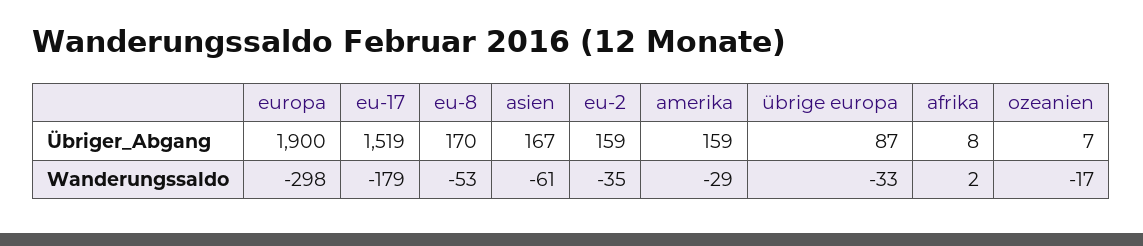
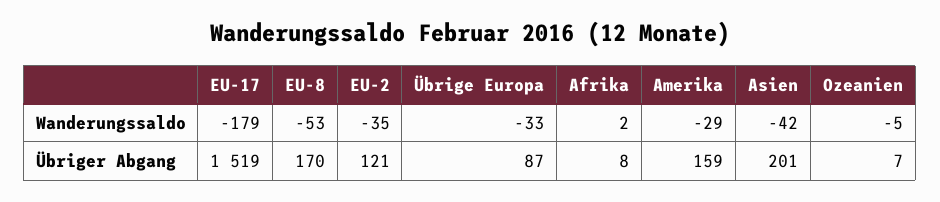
  {
-   "europa": {
-     "Übriger_Abgang": 1900,
-     "Wanderungssaldo": -298
-   },
    "eu-17": {
      "Übriger_Abgang": 1519,
      "Wanderungssaldo": -179
    },
    "eu-8": {
      "Übriger_Abgang": 170,
      "Wanderungssaldo": -53
    },
    "asien": {
-     "Übriger_Abgang": 167,
+     "Übriger_Abgang": 201,
-     "Wanderungssaldo": -61
+     "Wanderungssaldo": -42
    },
    "eu-2": {
-     "Übriger_Abgang": 159,
+     "Übriger_Abgang": 121,
      "Wanderungssaldo": -35
    },
    "amerika": {
      "Übriger_Abgang": 159,
      "Wanderungssaldo": -29
    },
    "übrige europa": {
      "Übriger_Abgang": 87,
      "Wanderungssaldo": -33
    },
    "afrika": {
      "Übriger_Abgang": 8,
      "Wanderungssaldo": 2
    },
    "ozeanien": {
      "Übriger_Abgang": 7,
-     "Wanderungssaldo": -17
+     "Wanderungssaldo": -5
    }
  }

